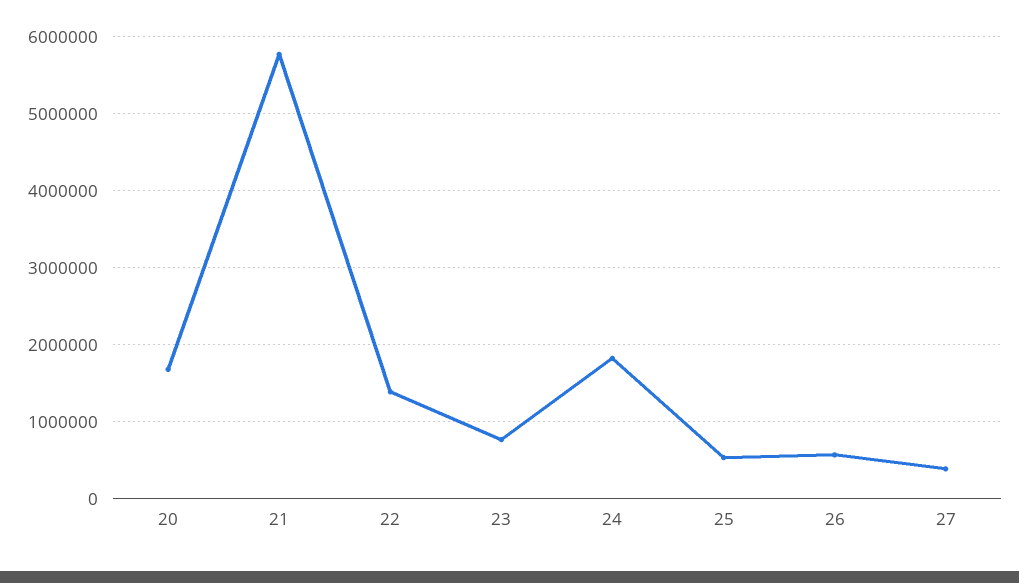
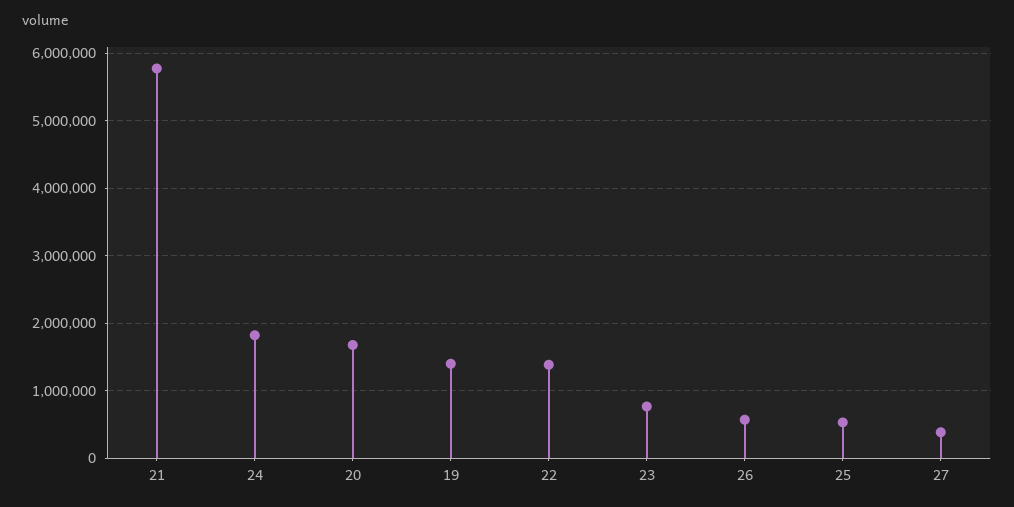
  {
    "20": 1700000,
    "21": 5800000,
    "22": 1400000,
    "23": 800000,
    "24": 1800000,
    "25": 500000,
    "26": 600000,
-   "27": 400000
+   "27": 400000,
+   "19": 1400000
  }

